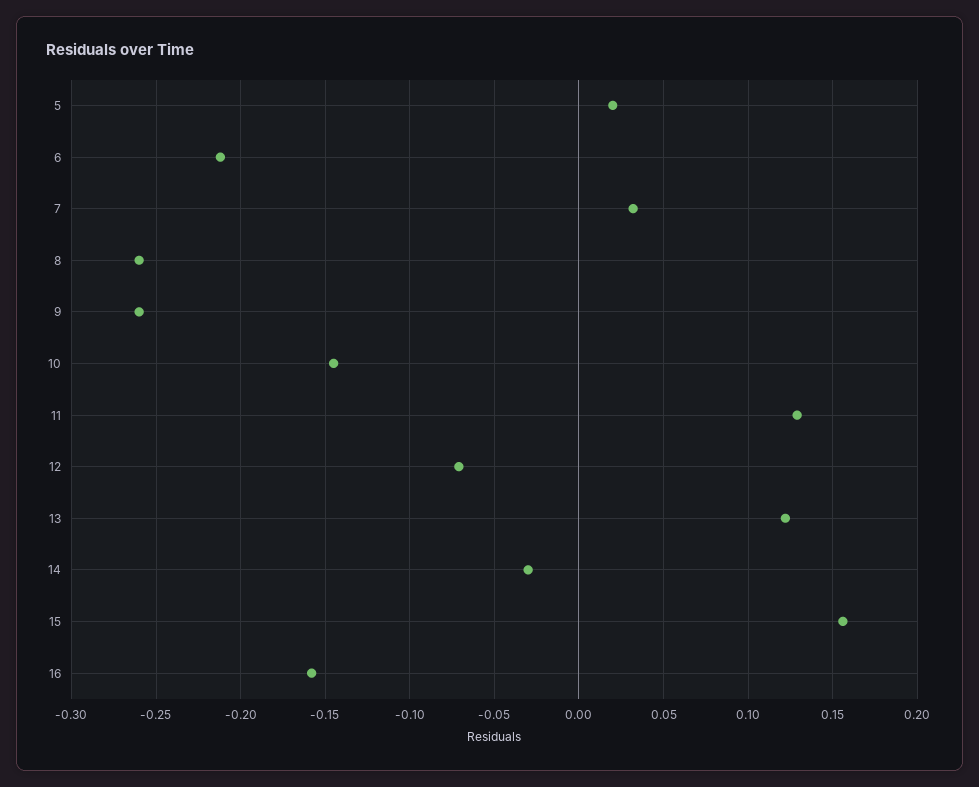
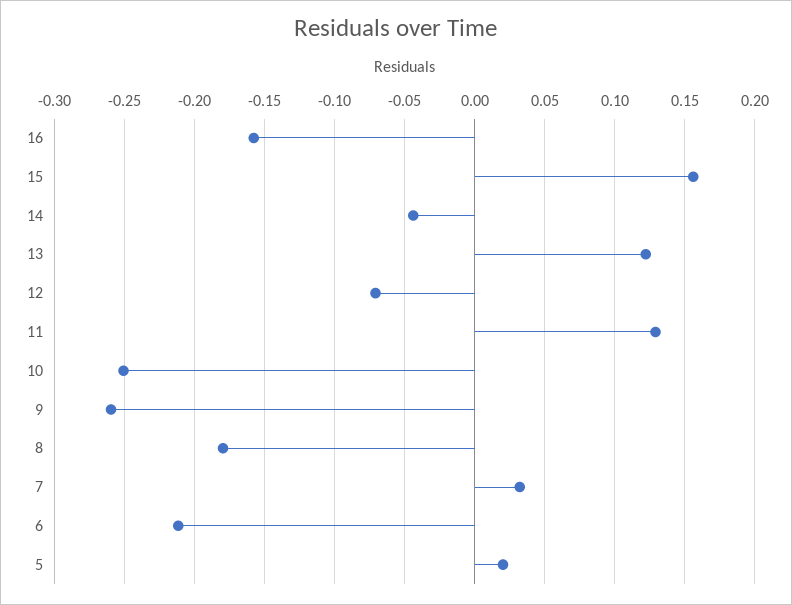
  {
    "5": 0.02,
    "6": -0.21,
    "7": 0.03,
-   "8": -0.26,
+   "8": -0.18,
    "9": -0.26,
-   "10": -0.145,
+   "10": -0.25,
    "11": 0.13,
    "12": -0.07,
    "13": 0.12,
-   "14": -0.03,
+   "14": -0.045,
    "15": 0.155,
    "16": -0.16
  }

